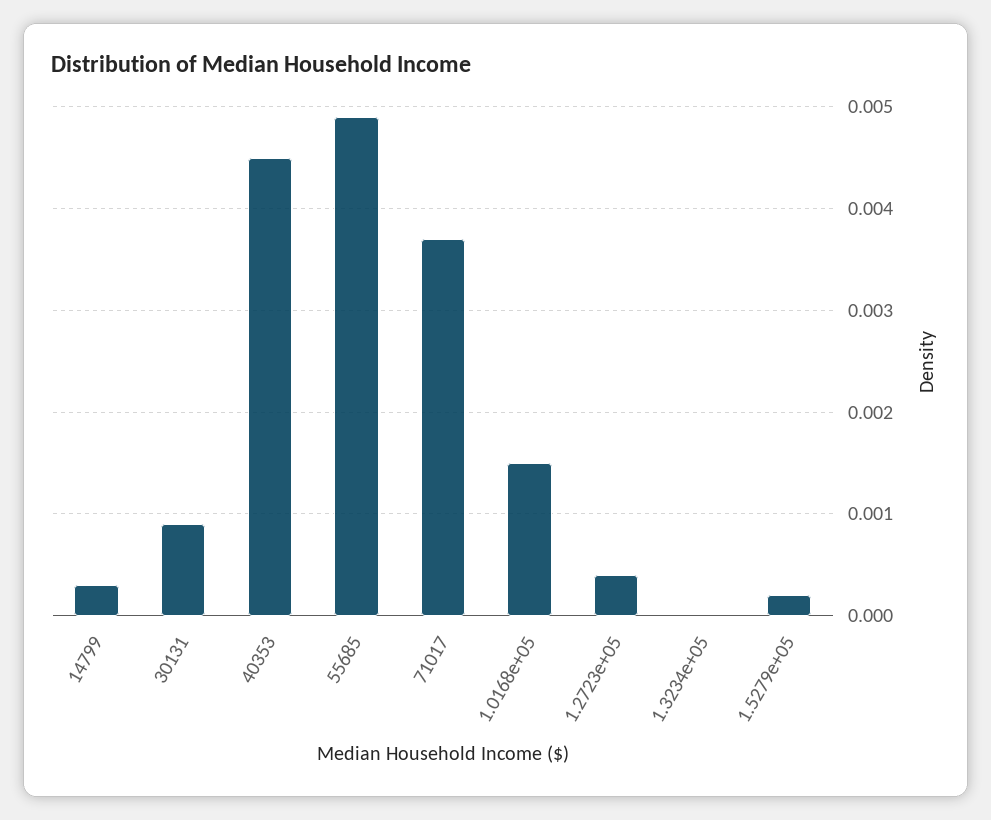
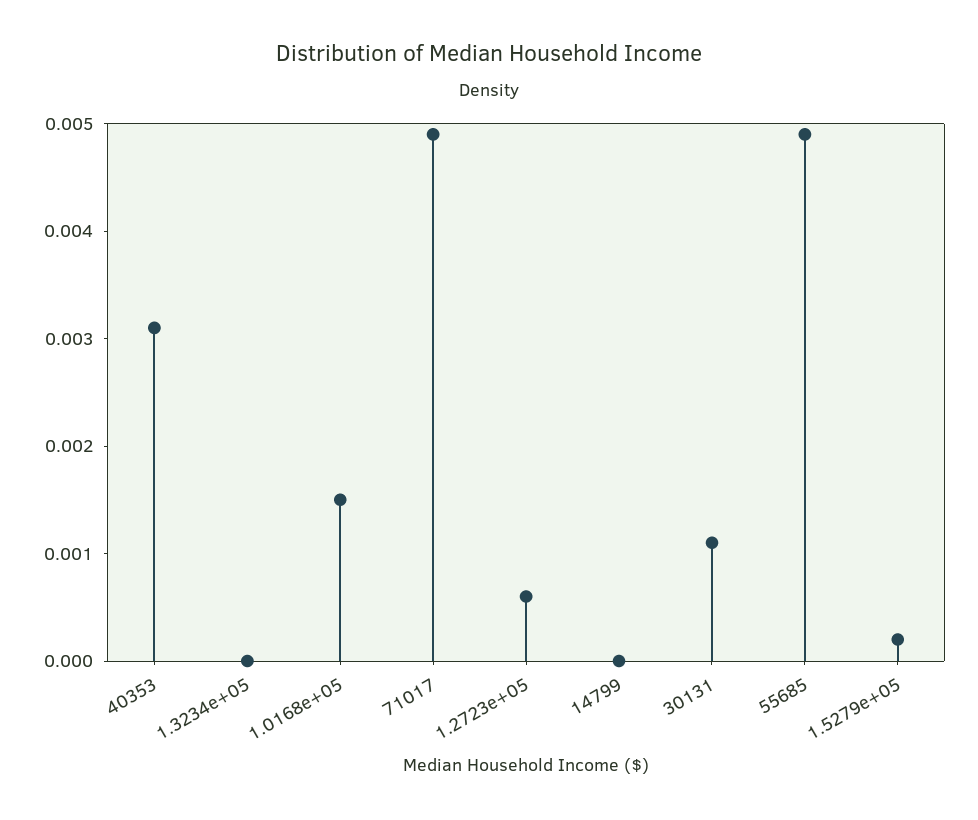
  {
-   "14799": 0.0003,
+   "14799": 0,
-   "30131": 0.0009,
+   "30131": 0.0011,
-   "40353": 0.0045,
+   "40353": 0.0031,
    "55685": 0.0049,
-   "71017": 0.0037,
+   "71017": 0.0049,
    "1.0168e+05": 0.0015,
-   "1.2723e+05": 0.0004,
+   "1.2723e+05": 0.0006,
    "1.3234e+05": 0,
    "1.5279e+05": 0.0002
  }

